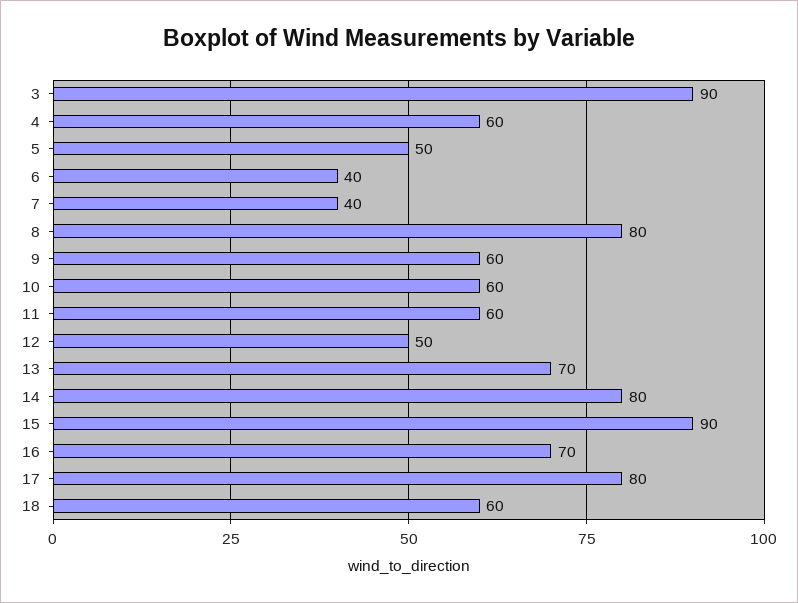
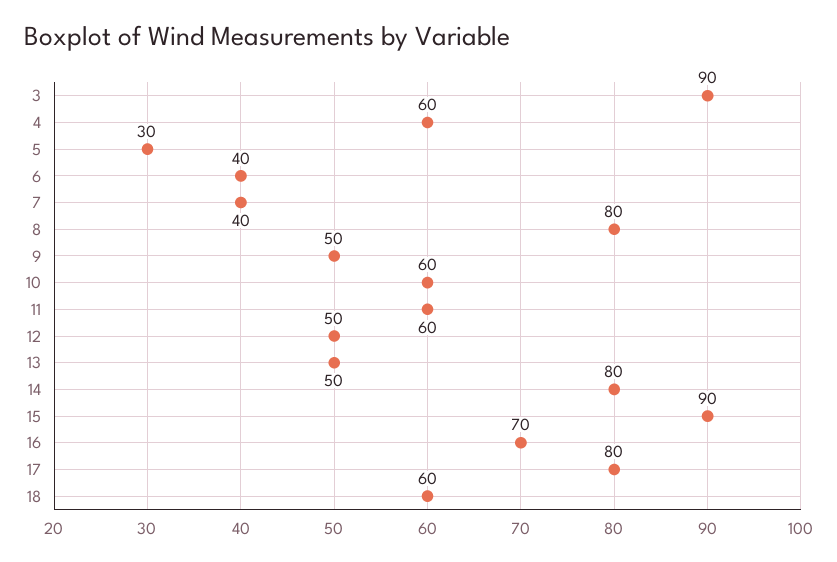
  {
    "3": 90,
    "4": 60,
-   "5": 50,
+   "5": 30,
    "6": 40,
    "7": 40,
    "8": 80,
-   "9": 60,
+   "9": 50,
    "10": 60,
    "11": 60,
    "12": 50,
-   "13": 70,
+   "13": 50,
    "14": 80,
    "15": 90,
    "16": 70,
    "17": 80,
    "18": 60
  }

